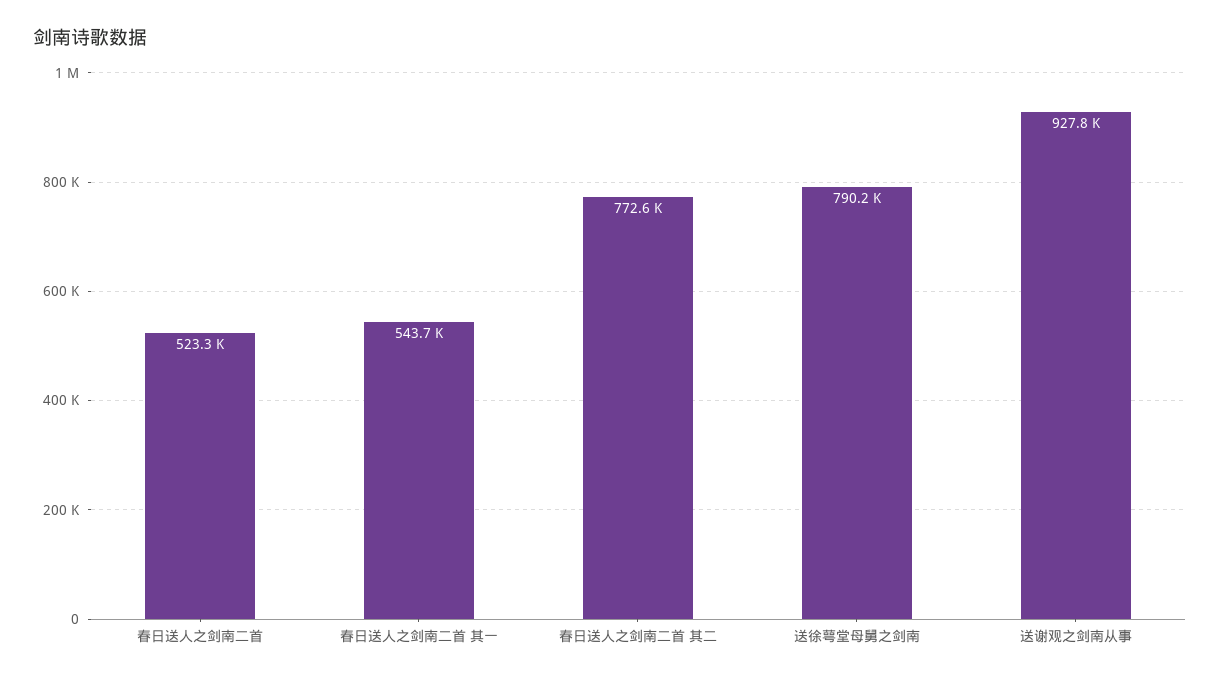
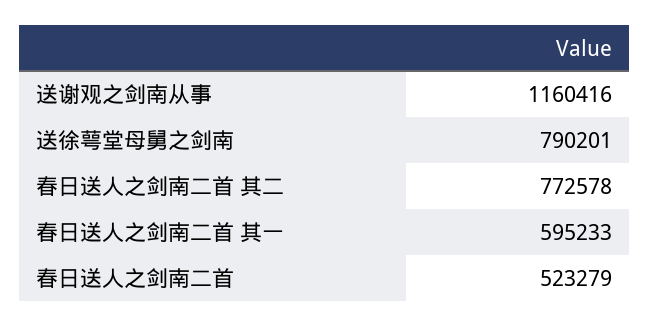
  {
    "春日送人之剑南二首": 523279,
-   "春日送人之剑南二首 其一": 543700,
+   "春日送人之剑南二首 其一": 595233,
    "春日送人之剑南二首 其二": 772578,
    "送徐萼堂母舅之剑南": 790201,
-   "送谢观之剑南从事": 927800
+   "送谢观之剑南从事": 1160416
  }

